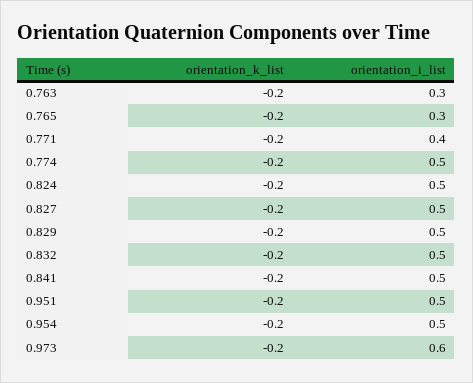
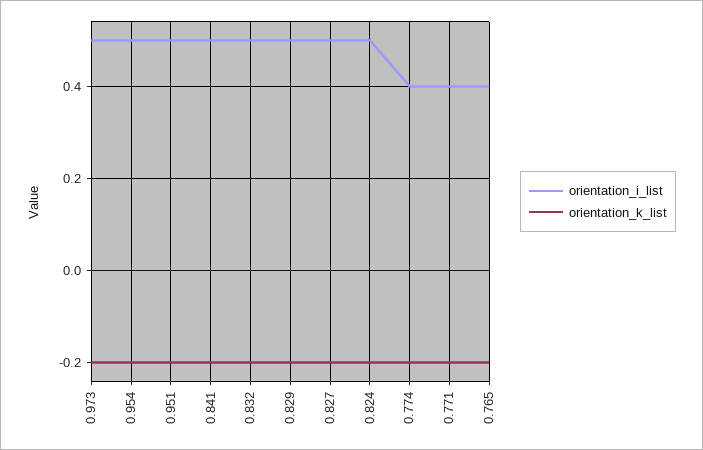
  {
    "orientation_k_list": {
-     "0.763": -0.2,
      "0.765": -0.2,
      "0.771": -0.2,
      "0.774": -0.2,
      "0.824": -0.2,
      "0.827": -0.2,
      "0.829": -0.2,
      "0.832": -0.2,
      "0.841": -0.2,
      "0.951": -0.2,
      "0.954": -0.2,
      "0.973": -0.2
    },
    "orientation_i_list": {
-     "0.763": 0.3,
-     "0.765": 0.3,
+     "0.765": 0.4,
      "0.771": 0.4,
-     "0.774": 0.5,
+     "0.774": 0.4,
      "0.824": 0.5,
      "0.827": 0.5,
      "0.829": 0.5,
      "0.832": 0.5,
      "0.841": 0.5,
      "0.951": 0.5,
      "0.954": 0.5,
-     "0.973": 0.6
+     "0.973": 0.5
    }
  }

